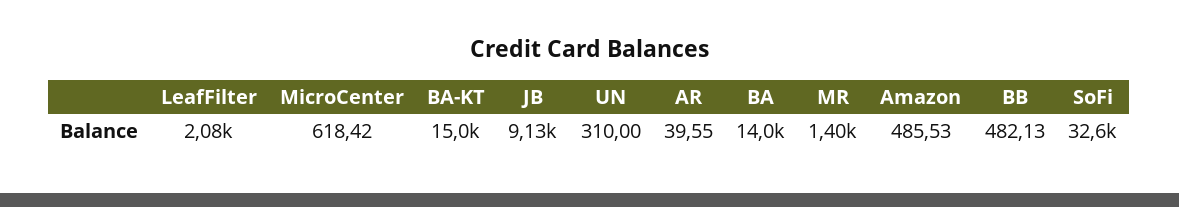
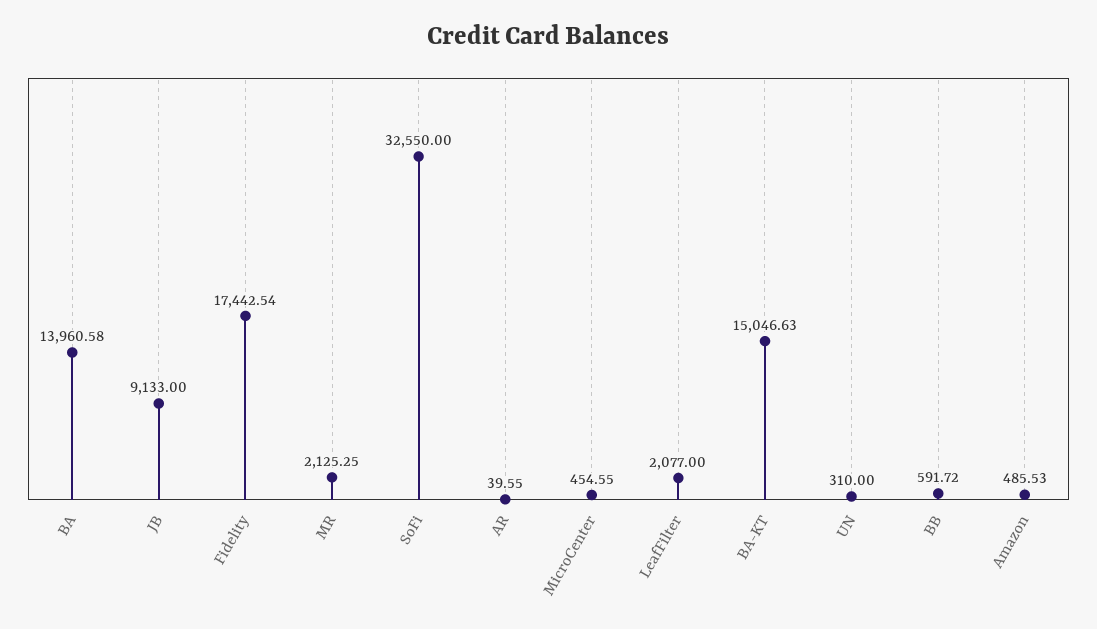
  {
    "LeafFilter": 2077,
-   "MicroCenter": 618.42,
+   "MicroCenter": 454.55,
    "BA-KT": 15046.63,
    "JB": 9133,
    "UN": 310,
    "AR": 39.55,
    "BA": 13960.58,
-   "MR": 1400,
+   "MR": 2125.25,
    "Amazon": 485.53,
-   "BB": 482.13,
+   "BB": 591.72,
-   "SoFi": 32550
+   "SoFi": 32550,
+   "Fidelity": 17442.54
  }

